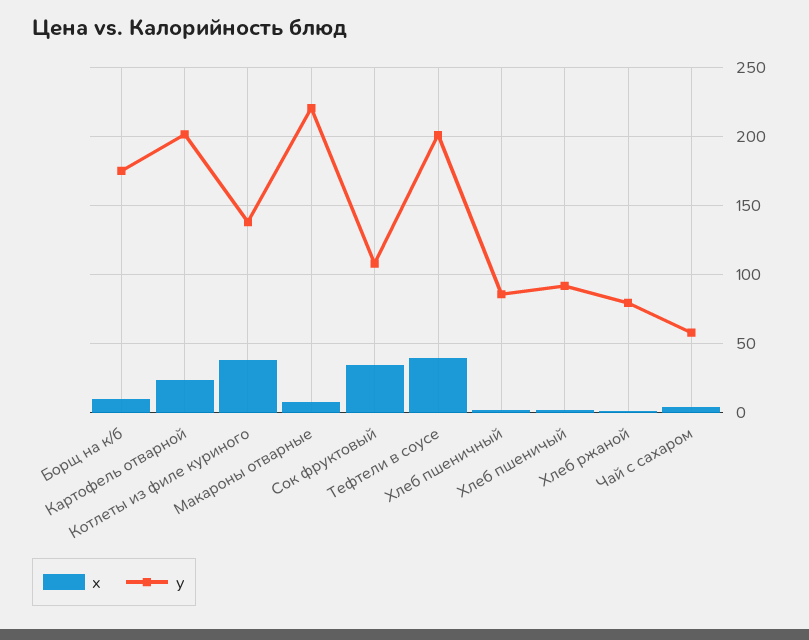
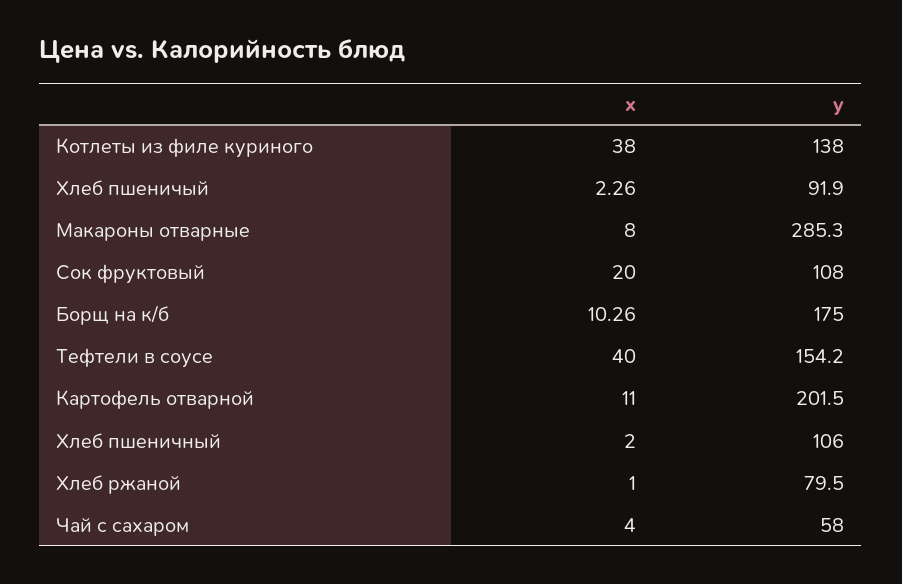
  {
    "x": {
      "Борщ на к/б": 10.26,
-     "Картофель отварной": 25,
+     "Картофель отварной": 11,
      "Котлеты из филе куриного": 38,
      "Макароны отварные": 8,
-     "Сок фруктовый": 35,
+     "Сок фруктовый": 20,
      "Тефтели в соусе": 40,
      "Хлеб пшеничный": 2,
      "Хлеб пшеничый": 2.26,
      "Хлеб ржаной": 1,
      "Чай с сахаром": 4
    },
    "y": {
      "Борщ на к/б": 175,
      "Картофель отварной": 201.5,
      "Котлеты из филе куриного": 138,
-     "Макароны отварные": 220,
+     "Макароны отварные": 285.3,
      "Сок фруктовый": 108,
-     "Тефтели в соусе": 200,
+     "Тефтели в соусе": 154.2,
-     "Хлеб пшеничный": 85,
+     "Хлеб пшеничный": 106,
      "Хлеб пшеничый": 91.9,
      "Хлеб ржаной": 79.5,
      "Чай с сахаром": 58
    }
  }

